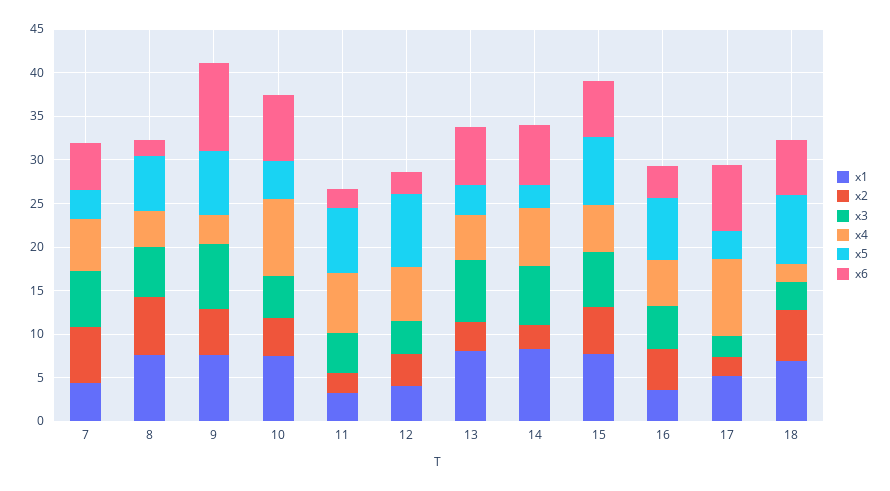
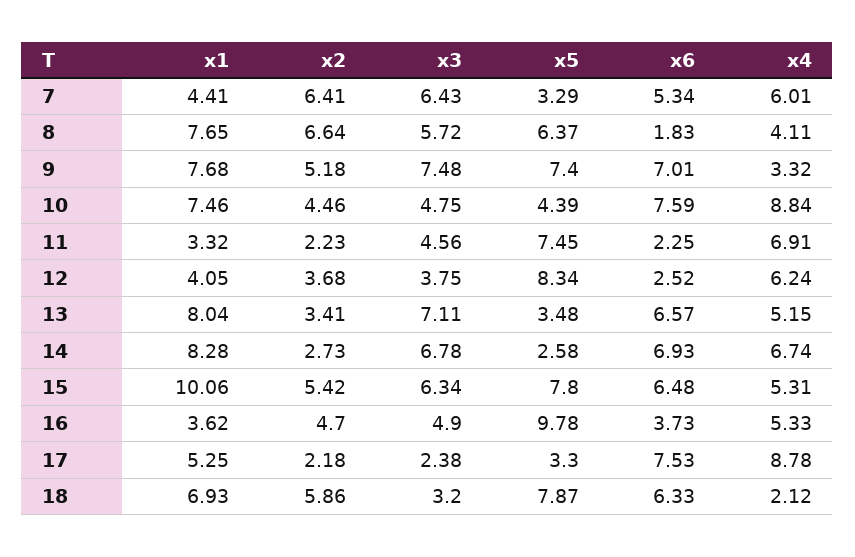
  {
    "x1": {
      "7": 4.41,
      "8": 7.65,
      "9": 7.68,
      "10": 7.46,
      "11": 3.32,
      "12": 4.05,
      "13": 8.04,
      "14": 8.28,
-     "15": 8,
+     "15": 10.06,
      "16": 3.62,
      "17": 5.25,
      "18": 6.93
    },
    "x2": {
      "7": 6.41,
      "8": 6.64,
      "9": 5.18,
      "10": 4.46,
      "11": 2.23,
      "12": 3.68,
      "13": 3.41,
      "14": 2.73,
      "15": 5.42,
      "16": 4.7,
      "17": 2.18,
      "18": 5.86
    },
    "x3": {
      "7": 6.43,
      "8": 5.72,
      "9": 7.48,
      "10": 4.75,
      "11": 4.56,
      "12": 3.75,
      "13": 7.11,
      "14": 6.78,
      "15": 6.34,
      "16": 4.9,
      "17": 2.38,
      "18": 3.2
    },
    "x4": {
      "7": 6.01,
      "8": 4.11,
      "9": 3.32,
      "10": 8.84,
      "11": 6.91,
      "12": 6.24,
      "13": 5.15,
      "14": 6.74,
      "15": 5.31,
      "16": 5.33,
      "17": 8.78,
      "18": 2.12
    },
    "x5": {
      "7": 3.29,
      "8": 6.37,
      "9": 7.4,
      "10": 4.39,
      "11": 7.45,
      "12": 8.34,
      "13": 3.48,
      "14": 2.58,
      "15": 7.8,
-     "16": 7,
+     "16": 9.78,
      "17": 3.3,
      "18": 7.87
    },
    "x6": {
      "7": 5.34,
      "8": 1.83,
-     "9": 10,
+     "9": 7.01,
      "10": 7.59,
      "11": 2.25,
      "12": 2.52,
      "13": 6.57,
      "14": 6.93,
      "15": 6.48,
      "16": 3.73,
      "17": 7.53,
      "18": 6.33
    }
  }

